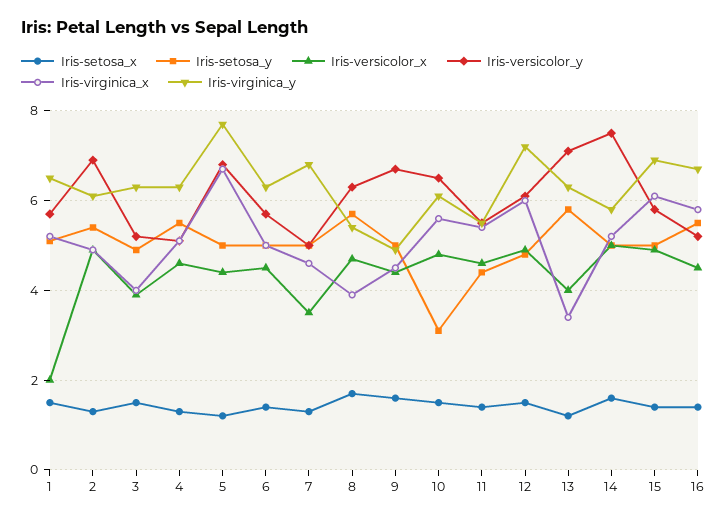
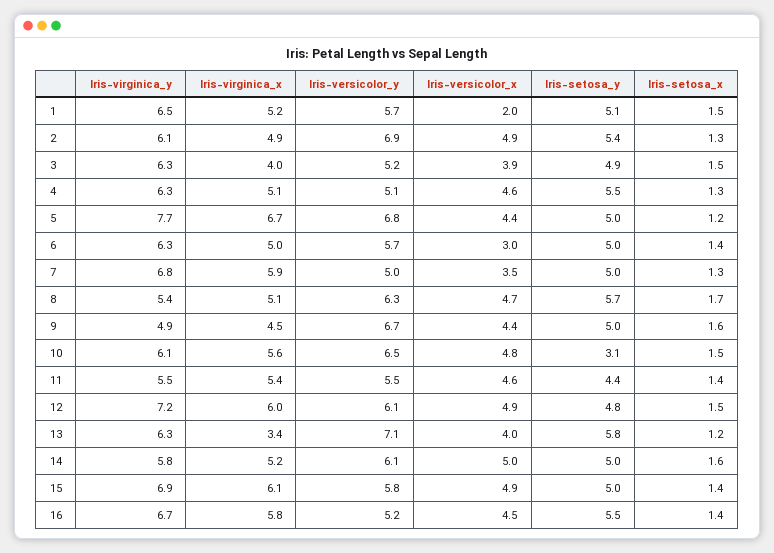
  {
    "Iris-setosa_x": {
      "1": 1.5,
      "2": 1.3,
      "3": 1.5,
      "4": 1.3,
      "5": 1.2,
      "6": 1.4,
      "7": 1.3,
      "8": 1.7,
      "9": 1.6,
      "10": 1.5,
      "11": 1.4,
      "12": 1.5,
      "13": 1.2,
      "14": 1.6,
      "15": 1.4,
      "16": 1.4
    },
    "Iris-setosa_y": {
      "1": 5.1,
      "2": 5.4,
      "3": 4.9,
      "4": 5.5,
      "5": 5,
      "6": 5,
      "7": 5,
      "8": 5.7,
      "9": 5,
      "10": 3.1,
      "11": 4.4,
      "12": 4.8,
      "13": 5.8,
      "14": 5,
      "15": 5,
      "16": 5.5
    },
    "Iris-versicolor_x": {
      "1": 2,
      "2": 4.9,
      "3": 3.9,
      "4": 4.6,
      "5": 4.4,
-     "6": 4.5,
+     "6": 3,
      "7": 3.5,
      "8": 4.7,
      "9": 4.4,
      "10": 4.8,
      "11": 4.6,
      "12": 4.9,
      "13": 4,
      "14": 5,
      "15": 4.9,
      "16": 4.5
    },
    "Iris-versicolor_y": {
      "1": 5.7,
      "2": 6.9,
      "3": 5.2,
      "4": 5.1,
      "5": 6.8,
      "6": 5.7,
      "7": 5,
      "8": 6.3,
      "9": 6.7,
      "10": 6.5,
      "11": 5.5,
      "12": 6.1,
      "13": 7.1,
-     "14": 7.5,
+     "14": 6.1,
      "15": 5.8,
      "16": 5.2
    },
    "Iris-virginica_x": {
      "1": 5.2,
      "2": 4.9,
      "3": 4,
      "4": 5.1,
      "5": 6.7,
      "6": 5,
-     "7": 4.5,
+     "7": 5.9,
-     "8": 4,
+     "8": 5.1,
      "9": 4.5,
      "10": 5.6,
      "11": 5.4,
      "12": 6,
      "13": 3.4,
      "14": 5.2,
      "15": 6.1,
      "16": 5.8
    },
    "Iris-virginica_y": {
      "1": 6.5,
      "2": 6.1,
      "3": 6.3,
      "4": 6.3,
      "5": 7.7,
      "6": 6.3,
      "7": 6.8,
      "8": 5.4,
      "9": 4.9,
      "10": 6.1,
      "11": 5.5,
      "12": 7.2,
      "13": 6.3,
      "14": 5.8,
      "15": 6.9,
      "16": 6.7
    }
  }

